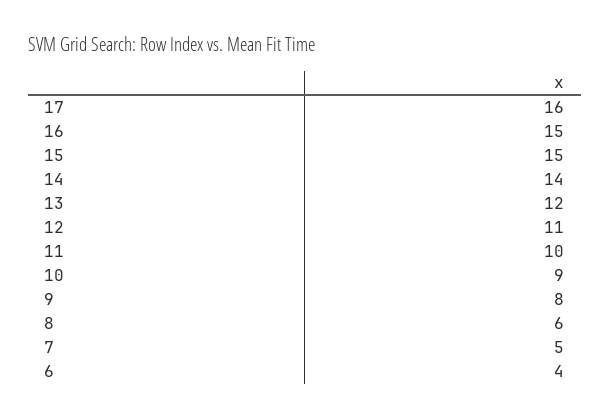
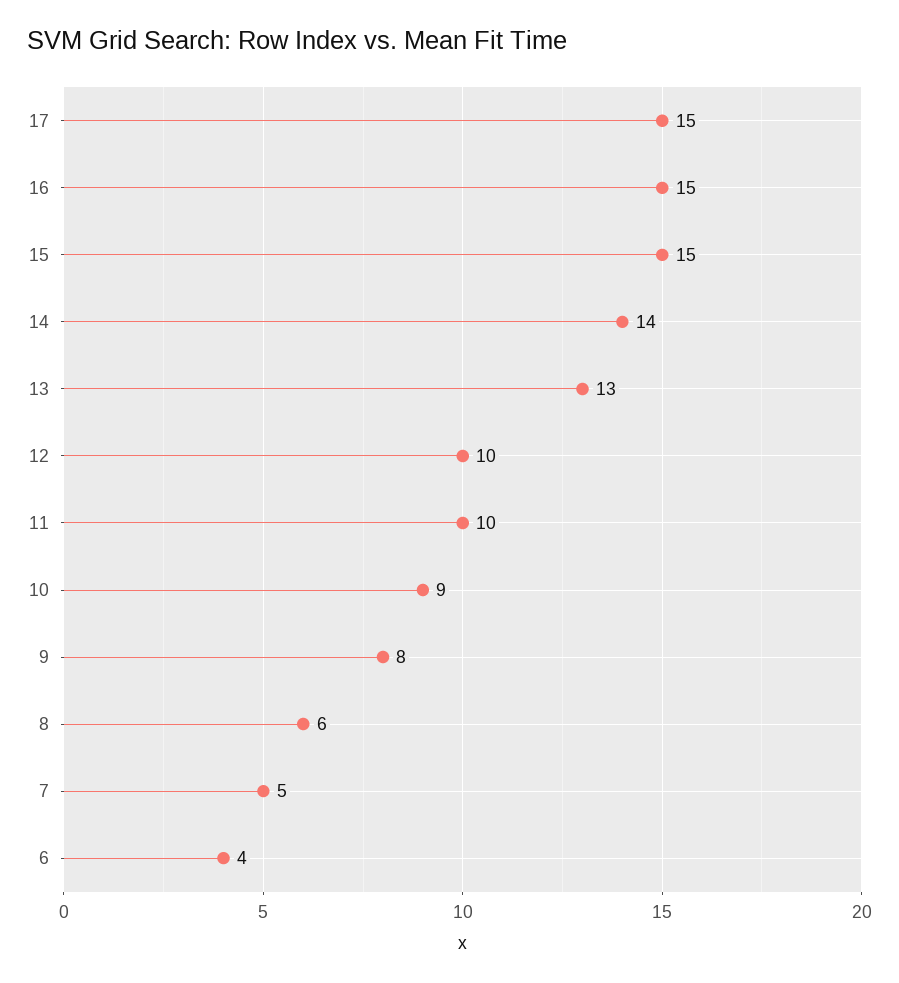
  {
-   "17": 16,
+   "17": 15,
    "16": 15,
    "15": 15,
    "14": 14,
-   "13": 12,
+   "13": 13,
-   "12": 11,
+   "12": 10,
    "11": 10,
    "10": 9,
    "9": 8,
    "8": 6,
    "7": 5,
    "6": 4
  }

